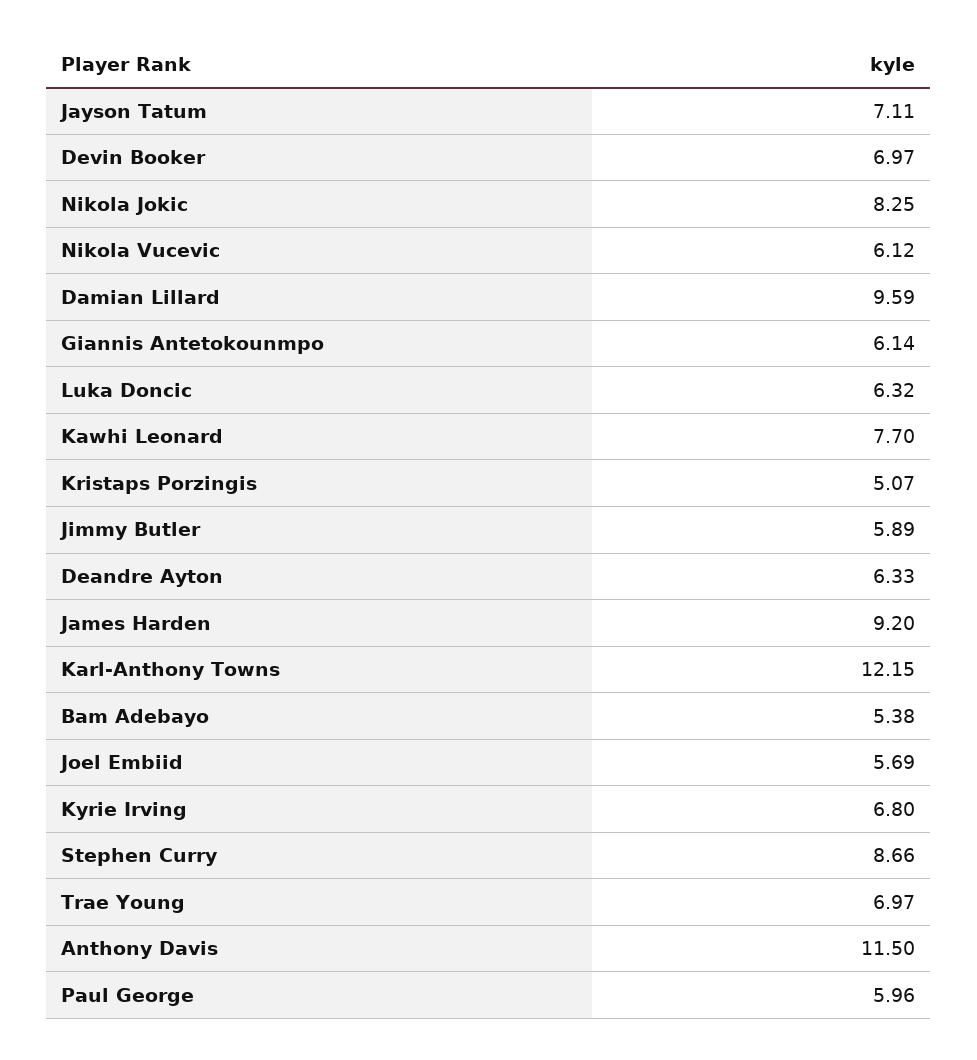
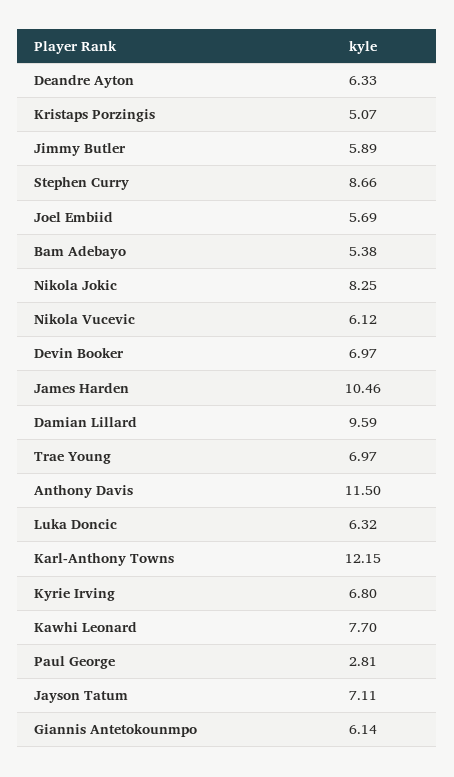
  {
    "Jayson Tatum": 7.11,
    "Devin Booker": 6.97,
    "Nikola Jokic": 8.25,
    "Nikola Vucevic": 6.12,
    "Damian Lillard": 9.59,
    "Giannis Antetokounmpo": 6.14,
    "Luka Doncic": 6.32,
    "Kawhi Leonard": 7.7,
    "Kristaps Porzingis": 5.07,
    "Jimmy Butler": 5.89,
    "Deandre Ayton": 6.33,
-   "James Harden": 9.2,
+   "James Harden": 10.46,
    "Karl-Anthony Towns": 12.15,
    "Bam Adebayo": 5.38,
    "Joel Embiid": 5.69,
    "Kyrie Irving": 6.8,
    "Stephen Curry": 8.66,
    "Trae Young": 6.97,
    "Anthony Davis": 11.5,
-   "Paul George": 5.96
+   "Paul George": 2.81
  }

